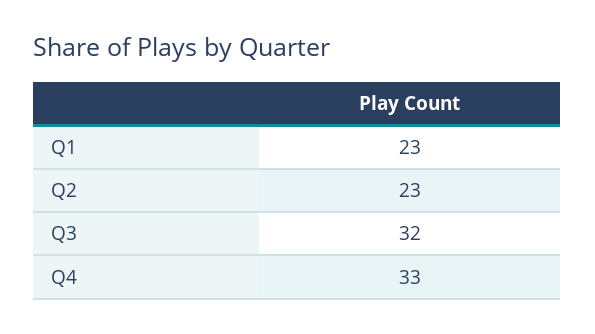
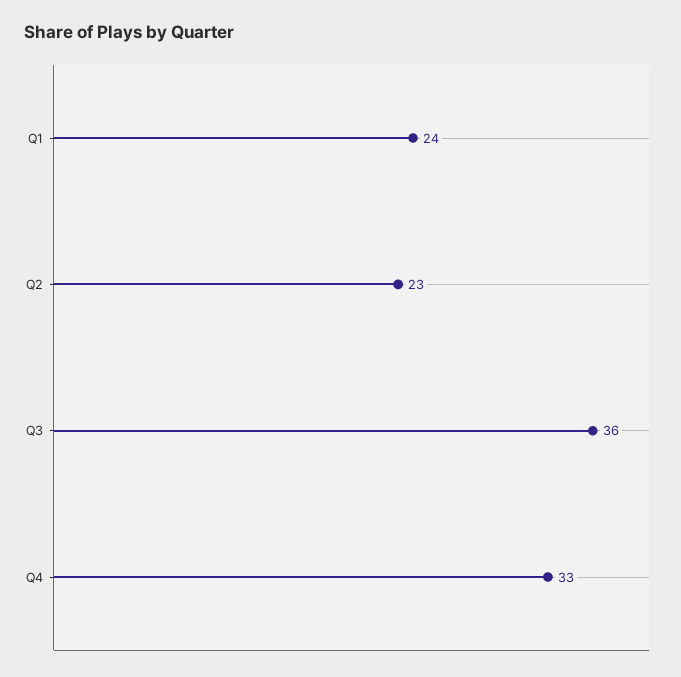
  {
-   "Q1": 23,
+   "Q1": 24,
    "Q2": 23,
-   "Q3": 32,
+   "Q3": 36,
    "Q4": 33
  }

